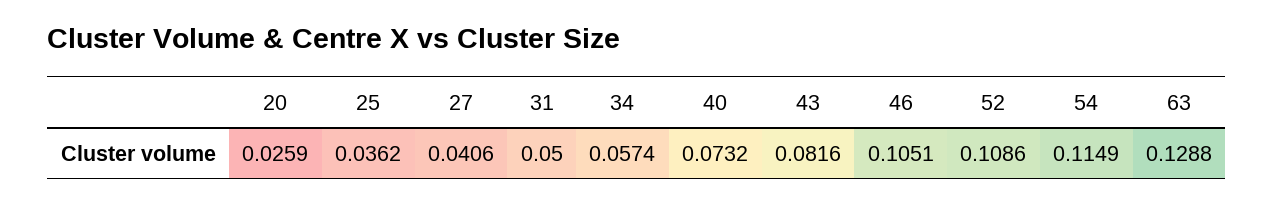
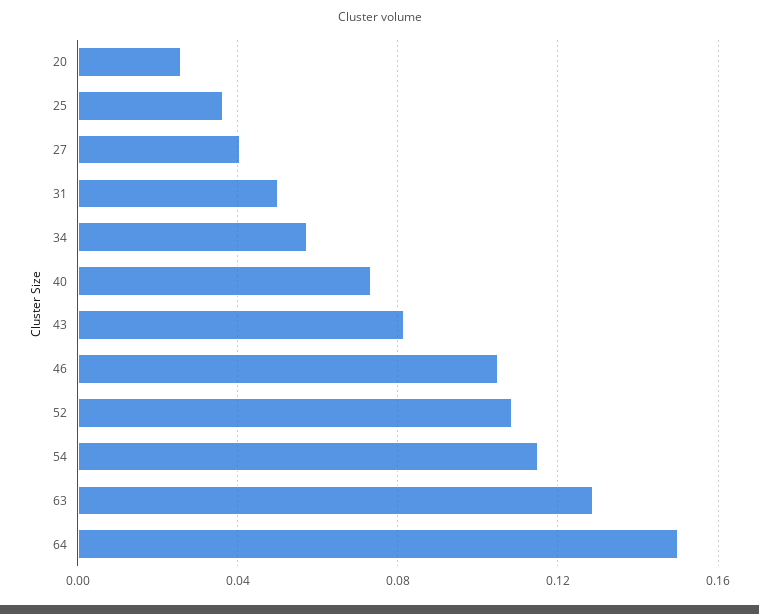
  {
    "20": 0.0259,
    "25": 0.0362,
    "27": 0.0406,
    "31": 0.05,
    "34": 0.0574,
    "40": 0.0732,
    "43": 0.0816,
    "46": 0.1051,
    "52": 0.1086,
    "54": 0.1149,
-   "63": 0.1288
+   "63": 0.1288,
+   "64": 0.15
  }

